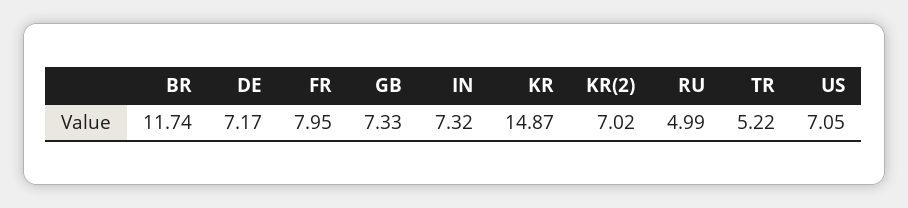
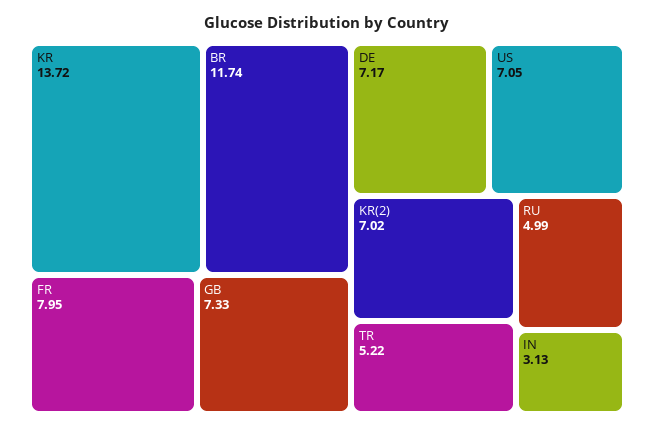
  {
    "BR": 11.74,
    "DE": 7.17,
    "FR": 7.95,
    "GB": 7.33,
-   "IN": 7.32,
+   "IN": 3.13,
-   "KR": 14.87,
+   "KR": 13.72,
    "KR(2)": 7.02,
    "RU": 4.99,
    "TR": 5.22,
    "US": 7.05
  }

